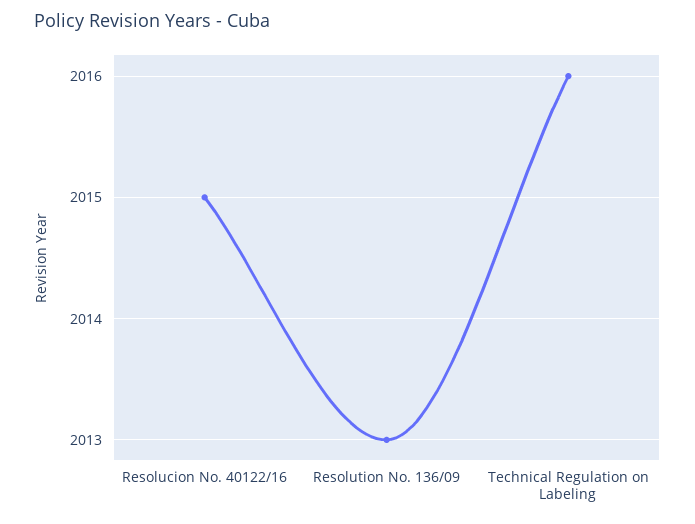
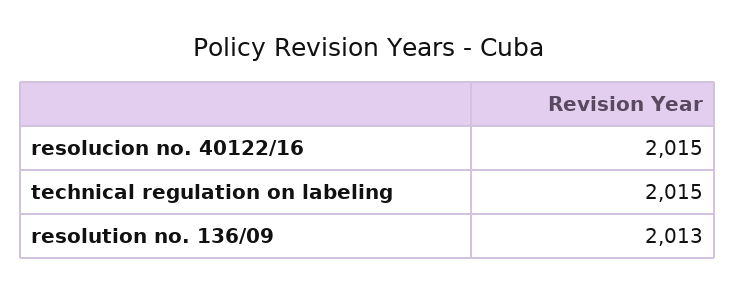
  {
    "Resolucion No. 40122/16": 2015,
    "Resolution No. 136/09": 2013,
-   "Technical Regulation on Labeling": 2016
+   "Technical Regulation on Labeling": 2015
  }

